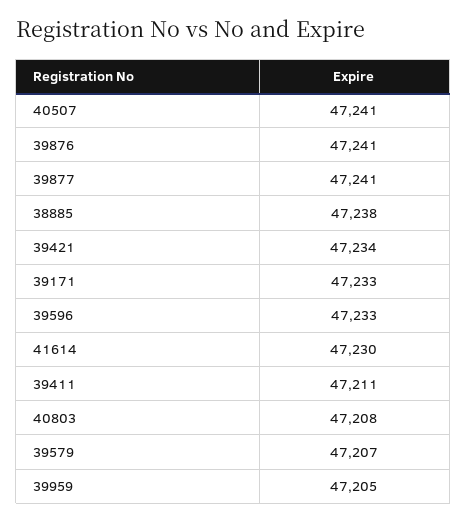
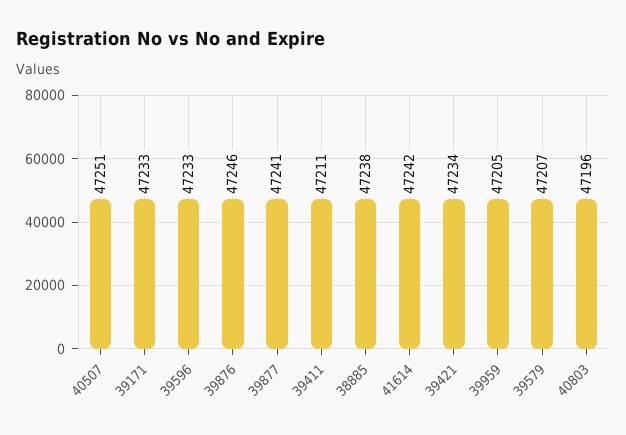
  {
-   "40507": 47241,
+   "40507": 47251,
-   "39876": 47241,
+   "39876": 47246,
    "39877": 47241,
    "38885": 47238,
    "39421": 47234,
    "39171": 47233,
    "39596": 47233,
-   "41614": 47230,
+   "41614": 47242,
    "39411": 47211,
-   "40803": 47208,
+   "40803": 47196,
    "39579": 47207,
    "39959": 47205
  }

